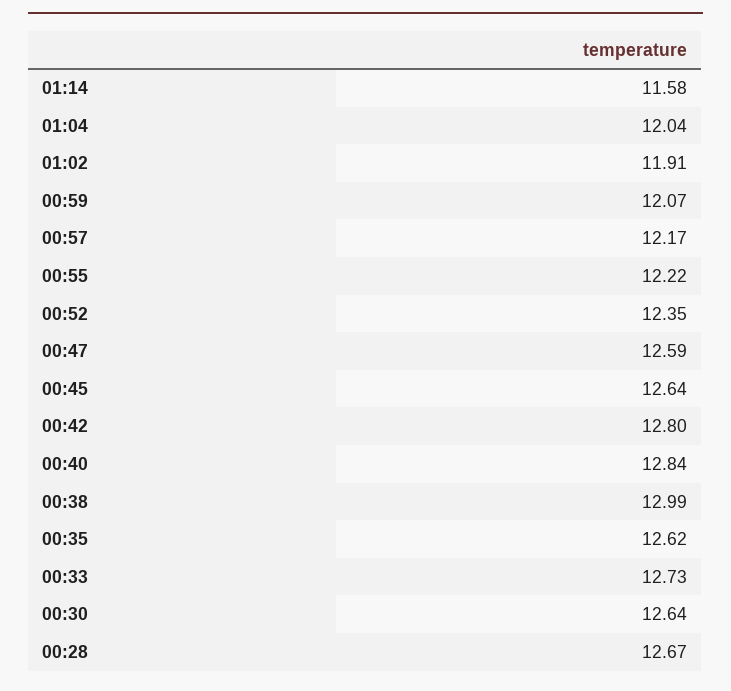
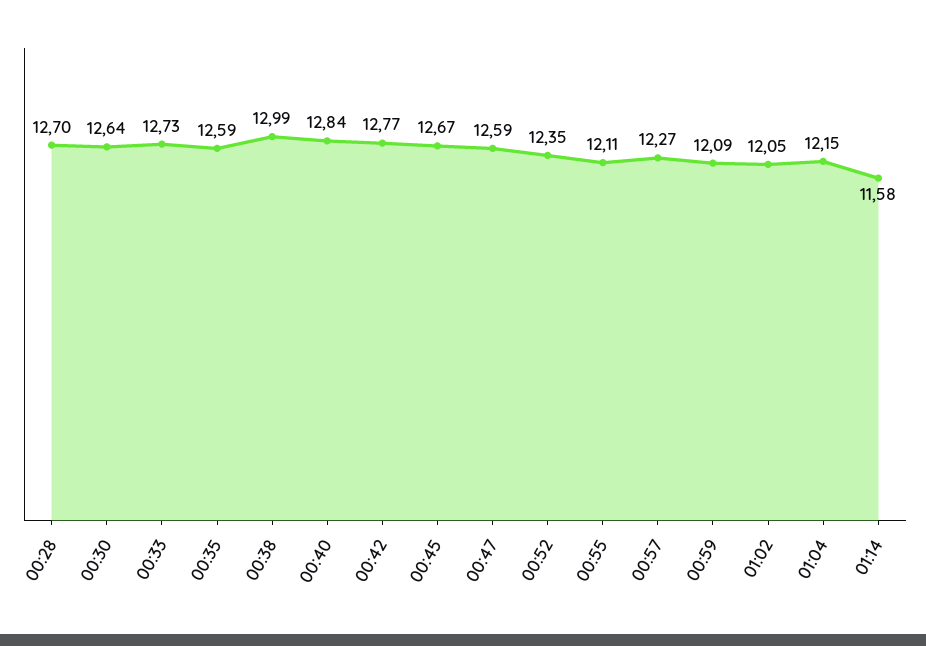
  {
    "01:14": 11.58,
-   "01:04": 12.04,
+   "01:04": 12.15,
-   "01:02": 11.91,
+   "01:02": 12.05,
-   "00:59": 12.07,
+   "00:59": 12.09,
-   "00:57": 12.17,
+   "00:57": 12.27,
-   "00:55": 12.22,
+   "00:55": 12.11,
    "00:52": 12.35,
    "00:47": 12.59,
-   "00:45": 12.64,
+   "00:45": 12.67,
-   "00:42": 12.8,
+   "00:42": 12.77,
    "00:40": 12.84,
    "00:38": 12.99,
-   "00:35": 12.62,
+   "00:35": 12.59,
    "00:33": 12.73,
    "00:30": 12.64,
-   "00:28": 12.67
+   "00:28": 12.7
  }

